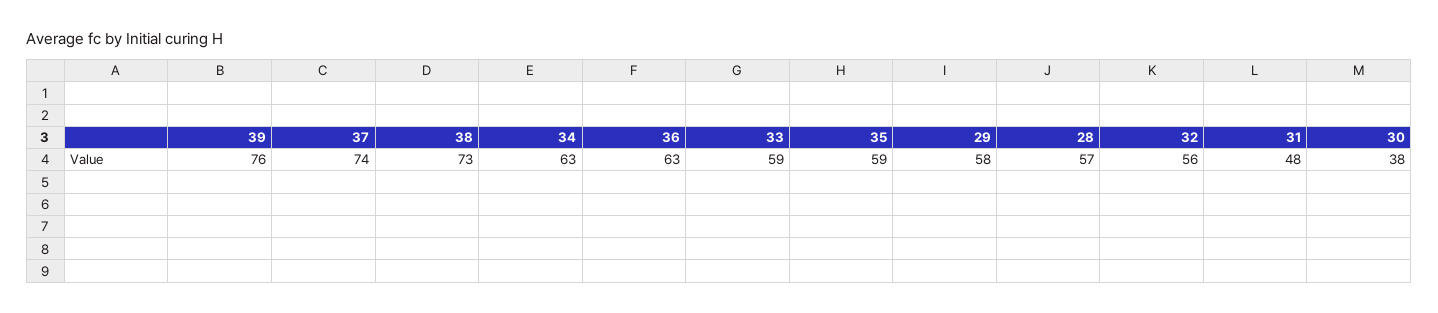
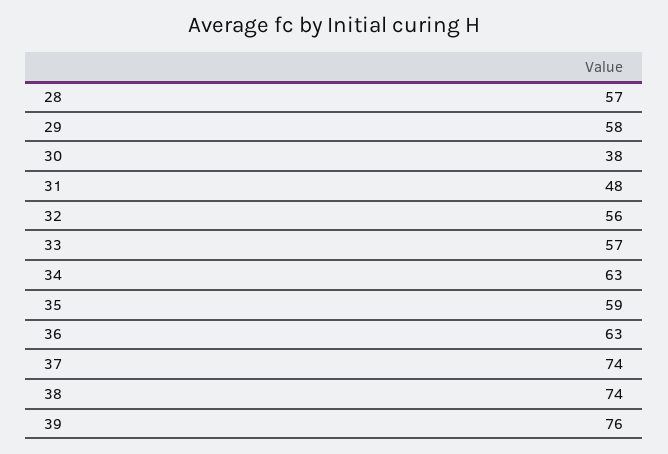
  {
    "39": 76,
    "37": 74,
-   "38": 73,
+   "38": 74,
    "34": 63,
    "36": 63,
-   "33": 59,
+   "33": 57,
    "35": 59,
    "29": 58,
    "28": 57,
    "32": 56,
    "31": 48,
    "30": 38
  }

